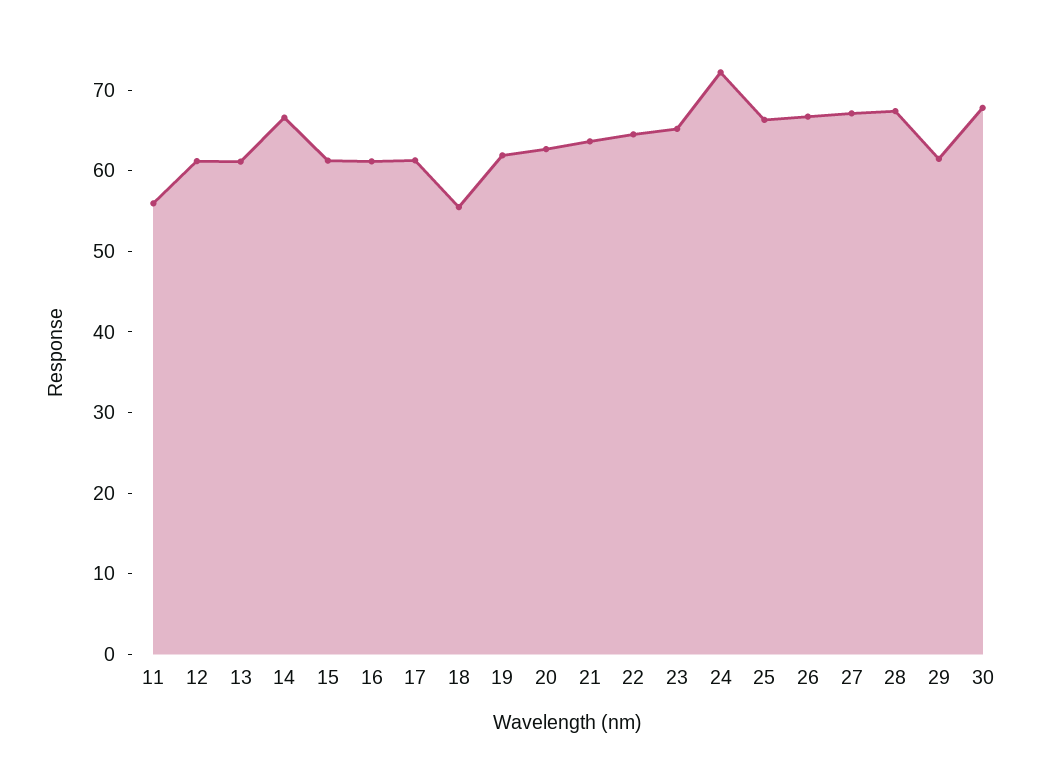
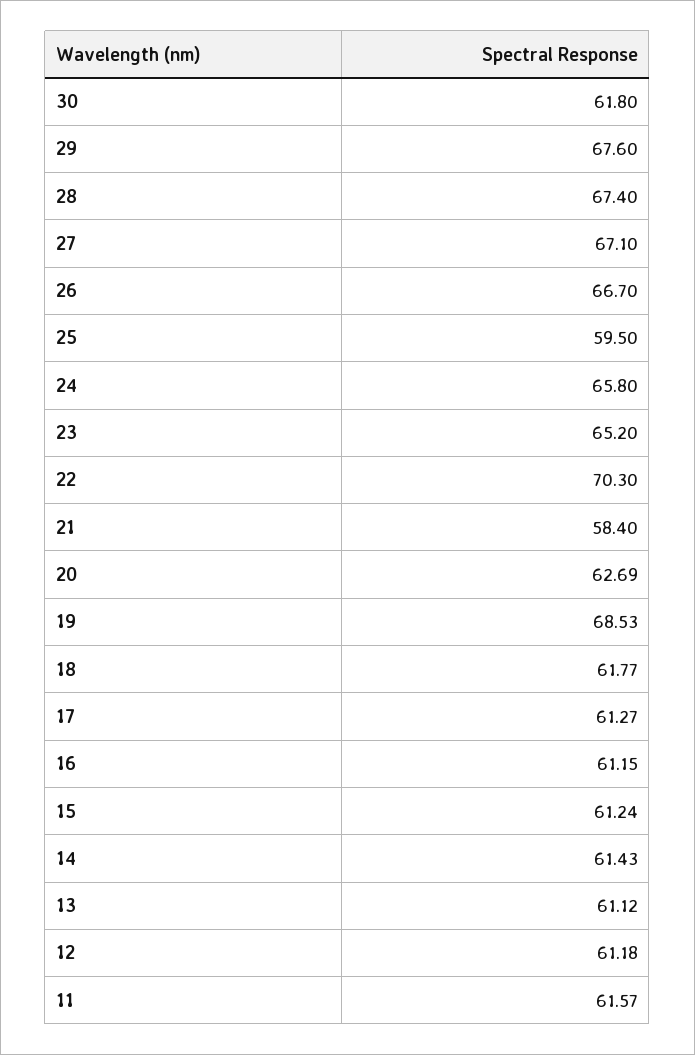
  {
-   "11": 56,
+   "11": 61.57,
    "12": 61.18,
    "13": 61.12,
-   "14": 66,
+   "14": 61.43,
    "15": 61.24,
    "16": 61.15,
    "17": 61.27,
-   "18": 56,
+   "18": 61.77,
-   "19": 62,
+   "19": 68.53,
    "20": 62.69,
-   "21": 64,
+   "21": 58.4,
-   "22": 64,
+   "22": 70.3,
    "23": 65.2,
-   "24": 72,
+   "24": 65.8,
-   "25": 66,
+   "25": 59.5,
    "26": 66.7,
    "27": 67.1,
    "28": 67.4,
-   "29": 62,
+   "29": 67.6,
-   "30": 68
+   "30": 61.8
  }

